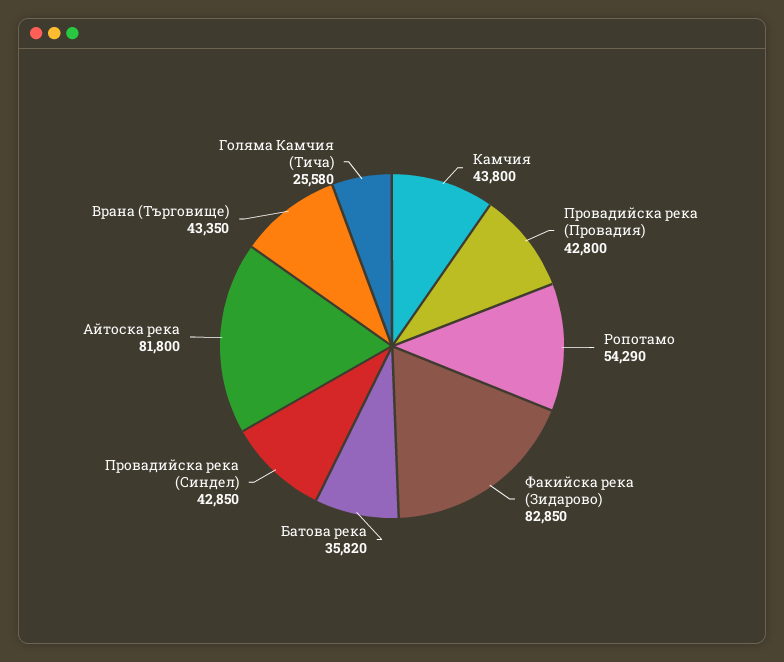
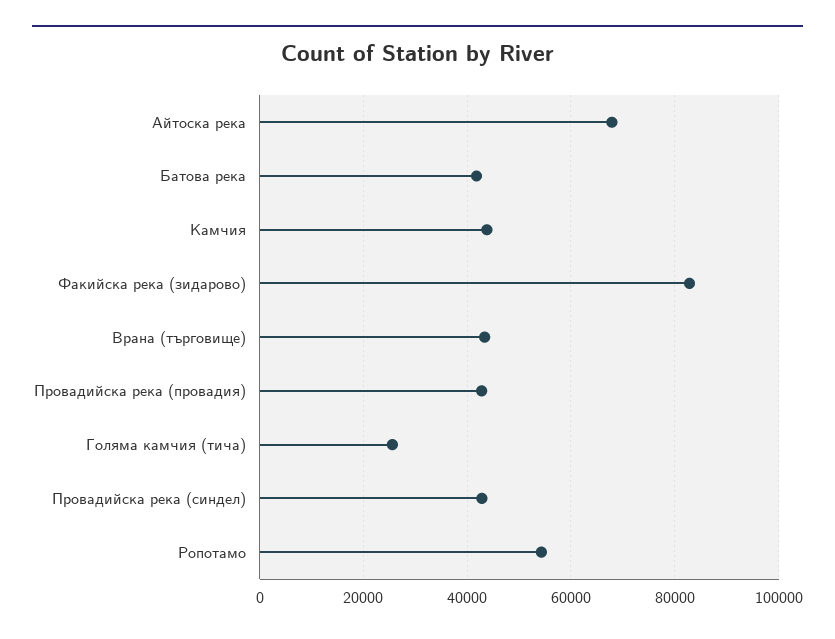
  {
    "Камчия": 43800,
    "Провадийска река (Провадия)": 42800,
    "Ропотамо": 54290,
    "Факийска река (Зидарово)": 82850,
-   "Батова река": 35820,
+   "Батова река": 42000,
    "Провадийска река (Синдел)": 42850,
-   "Айтоска река": 81800,
+   "Айтоска река": 68000,
    "Врана (Търговище)": 43350,
    "Голяма Камчия (Тича)": 25580
  }

